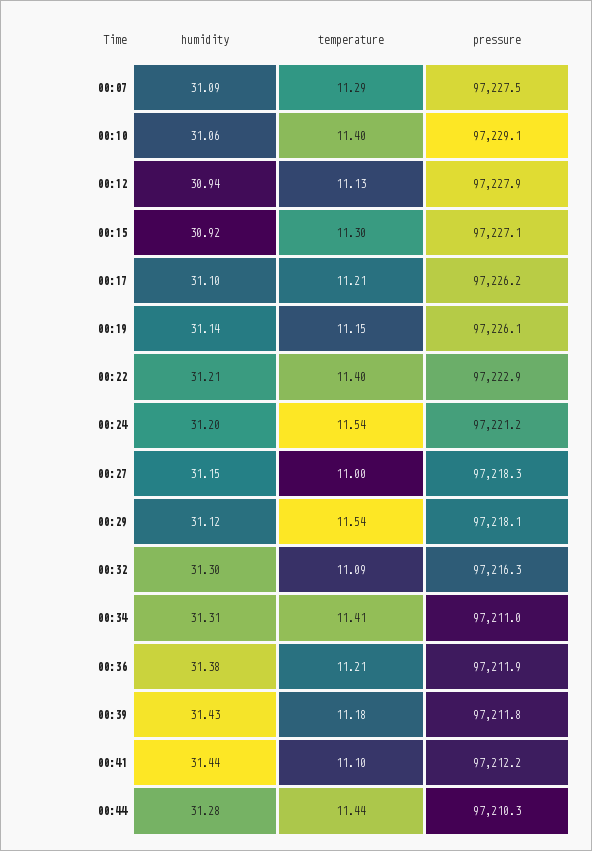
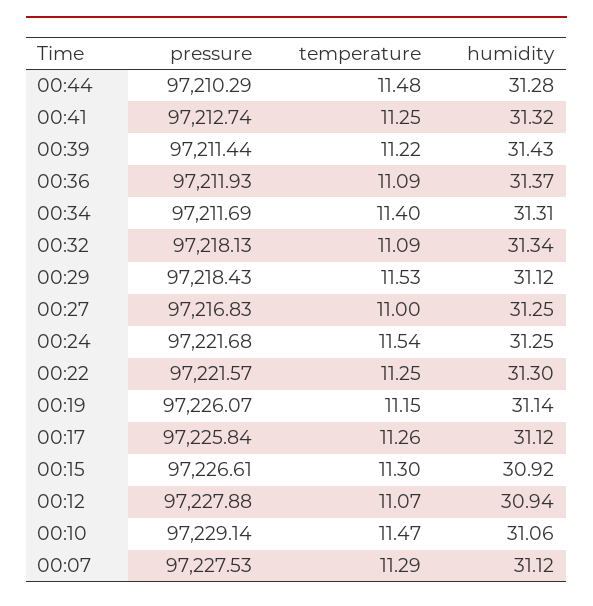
  {
    "humidity": {
-     "00:07": 31.09,
+     "00:07": 31.12,
      "00:10": 31.06,
      "00:12": 30.94,
      "00:15": 30.92,
-     "00:17": 31.1,
+     "00:17": 31.12,
      "00:19": 31.14,
-     "00:22": 31.21,
+     "00:22": 31.3,
-     "00:24": 31.2,
+     "00:24": 31.25,
-     "00:27": 31.15,
+     "00:27": 31.25,
      "00:29": 31.12,
-     "00:32": 31.3,
+     "00:32": 31.34,
      "00:34": 31.31,
-     "00:36": 31.38,
+     "00:36": 31.37,
      "00:39": 31.43,
-     "00:41": 31.44,
+     "00:41": 31.32,
      "00:44": 31.28
    },
    "temperature": {
      "00:07": 11.29,
-     "00:10": 11.4,
+     "00:10": 11.47,
-     "00:12": 11.13,
+     "00:12": 11.07,
      "00:15": 11.3,
-     "00:17": 11.21,
+     "00:17": 11.26,
      "00:19": 11.15,
-     "00:22": 11.4,
+     "00:22": 11.25,
      "00:24": 11.54,
      "00:27": 11,
-     "00:29": 11.54,
+     "00:29": 11.53,
      "00:32": 11.09,
-     "00:34": 11.41,
+     "00:34": 11.4,
-     "00:36": 11.21,
+     "00:36": 11.09,
-     "00:39": 11.18,
+     "00:39": 11.22,
-     "00:41": 11.1,
+     "00:41": 11.25,
-     "00:44": 11.44
+     "00:44": 11.48
    },
    "pressure": {
      "00:07": 97227.53,
      "00:10": 97229.14,
      "00:12": 97227.88,
-     "00:15": 97227.1,
+     "00:15": 97226.61,
-     "00:17": 97226.2,
+     "00:17": 97225.84,
      "00:19": 97226.07,
-     "00:22": 97222.9,
+     "00:22": 97221.57,
-     "00:24": 97221.2,
+     "00:24": 97221.68,
-     "00:27": 97218.3,
+     "00:27": 97216.83,
-     "00:29": 97218.1,
+     "00:29": 97218.43,
-     "00:32": 97216.3,
+     "00:32": 97218.13,
-     "00:34": 97211,
+     "00:34": 97211.69,
      "00:36": 97211.93,
-     "00:39": 97211.8,
+     "00:39": 97211.44,
-     "00:41": 97212.2,
+     "00:41": 97212.74,
      "00:44": 97210.29
    }
  }

